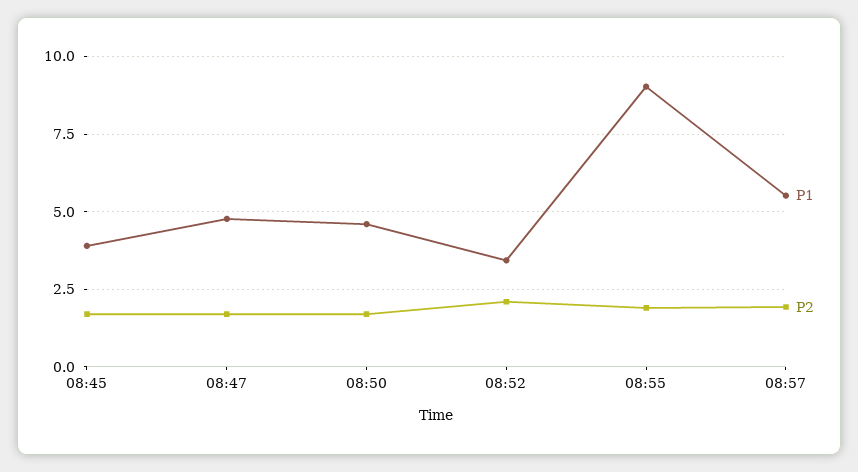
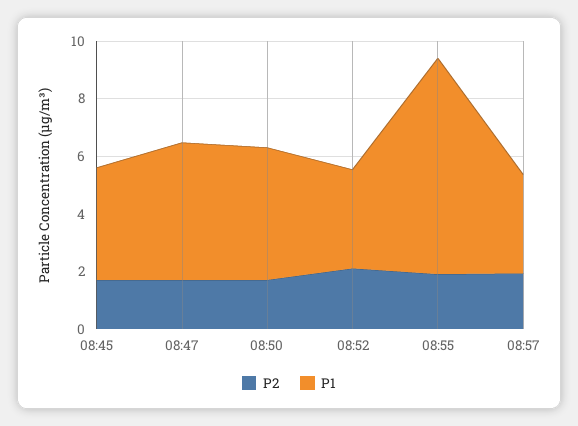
  {
    "P1": {
      "08:45": 4,
      "08:47": 4.75,
      "08:50": 4.5,
      "08:52": 3.5,
-     "08:55": 9,
+     "08:55": 7.5,
-     "08:57": 5.5
+     "08:57": 3.5
    },
    "P2": {
      "08:45": 1.75,
      "08:47": 1.75,
      "08:50": 1.75,
      "08:52": 2,
      "08:55": 2,
      "08:57": 2
    }
  }

